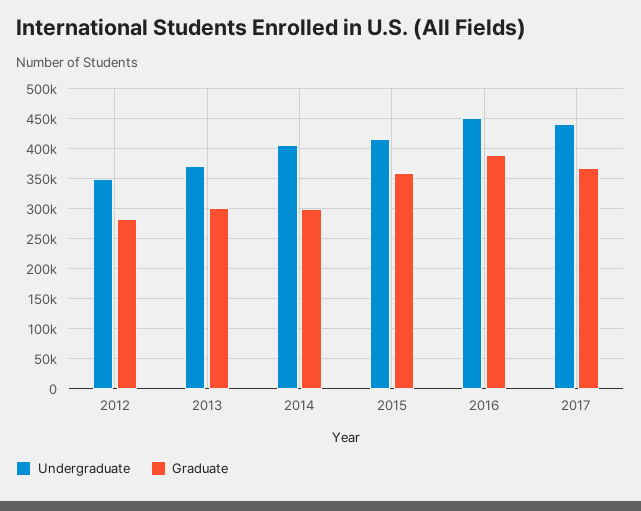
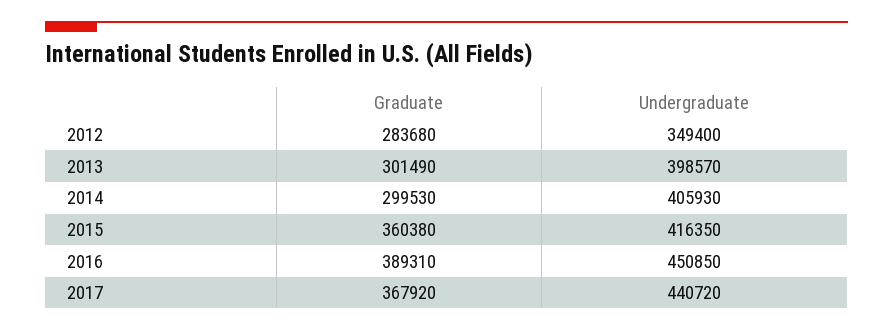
  {
    "Undergraduate": {
      "2012": 349400,
-     "2013": 370000,
+     "2013": 398570,
      "2014": 405930,
      "2015": 416350,
      "2016": 450850,
      "2017": 440720
    },
    "Graduate": {
      "2012": 283680,
      "2013": 301490,
      "2014": 299530,
      "2015": 360380,
      "2016": 389310,
      "2017": 367920
    }
  }

